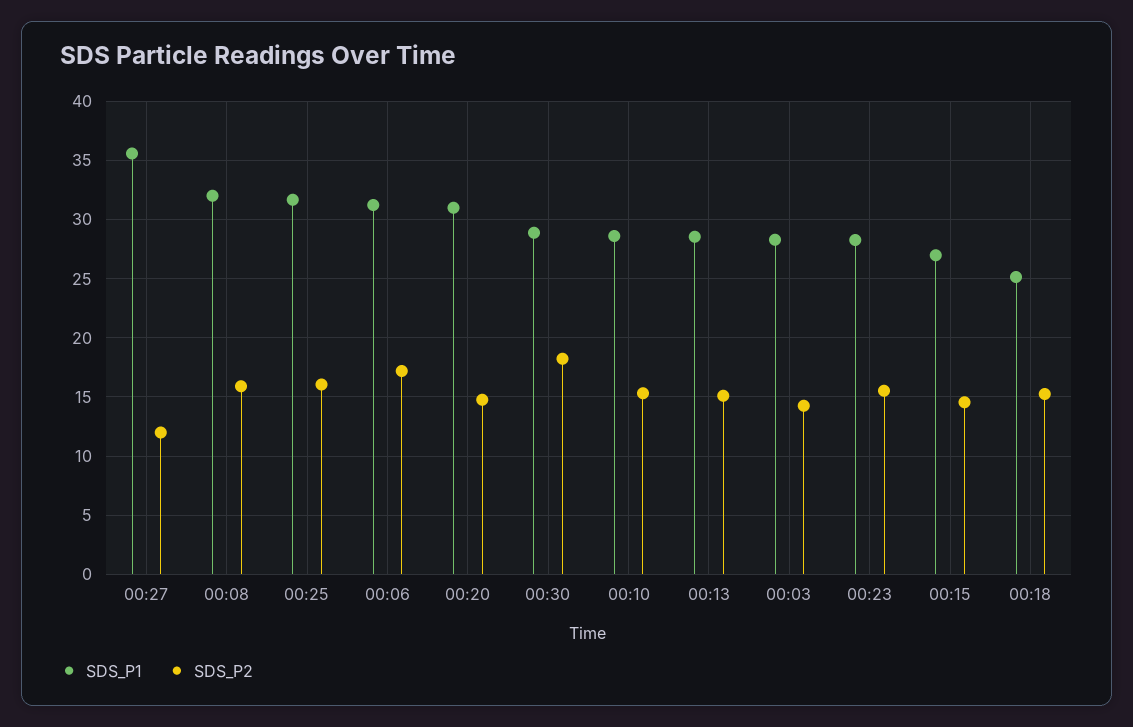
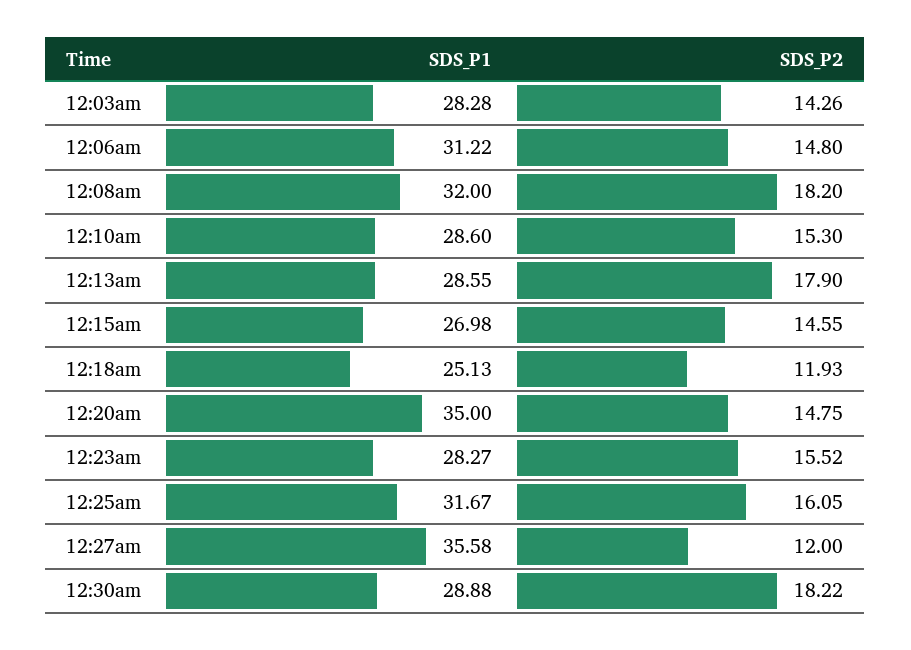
  {
    "SDS_P1": {
      "00:27": 35.58,
      "00:08": 32,
      "00:25": 31.67,
      "00:06": 31.22,
-     "00:20": 31,
+     "00:20": 35,
      "00:30": 28.88,
      "00:10": 28.6,
      "00:13": 28.55,
      "00:03": 28.28,
      "00:23": 28.27,
      "00:15": 26.98,
      "00:18": 25.13
    },
    "SDS_P2": {
      "00:27": 12,
-     "00:08": 16,
+     "00:08": 18.2,
      "00:25": 16.05,
-     "00:06": 17,
+     "00:06": 14.8,
      "00:20": 14.75,
      "00:30": 18.22,
      "00:10": 15.3,
-     "00:13": 15,
+     "00:13": 17.9,
      "00:03": 14.26,
      "00:23": 15.52,
      "00:15": 14.55,
-     "00:18": 15
+     "00:18": 11.93
    }
  }

